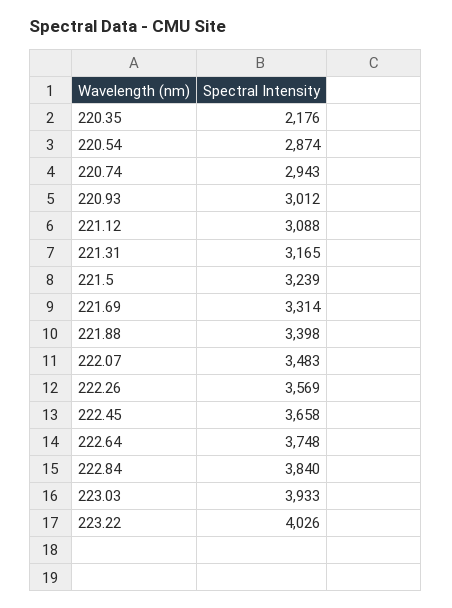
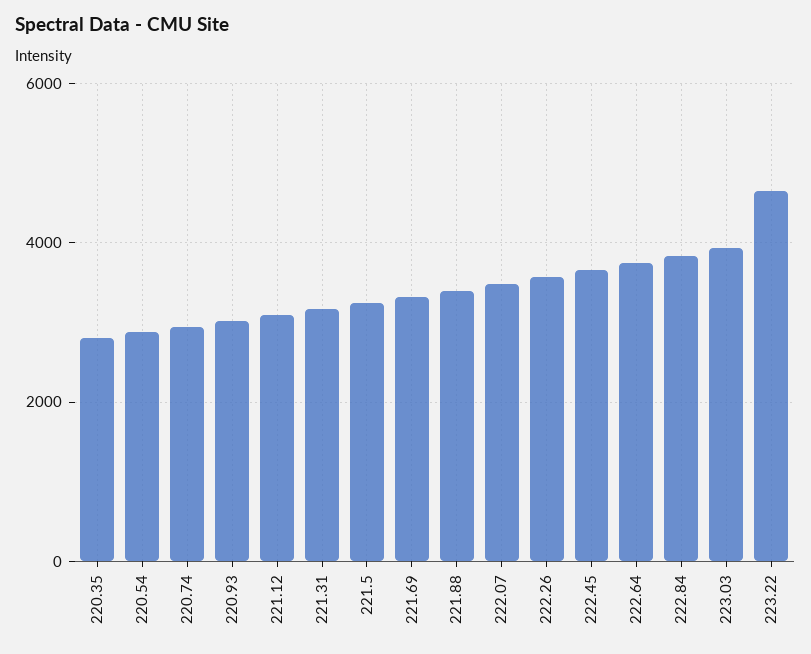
  {
-   "220.35": 2176,
+   "220.35": 2800,
    "220.54": 2874,
    "220.74": 2943,
    "220.93": 3012,
    "221.12": 3088,
    "221.31": 3165,
    "221.5": 3239,
    "221.69": 3314,
    "221.88": 3398,
    "222.07": 3483,
    "222.26": 3569,
    "222.45": 3658,
    "222.64": 3748,
    "222.84": 3840,
    "223.03": 3933,
-   "223.22": 4026
+   "223.22": 4600
  }

